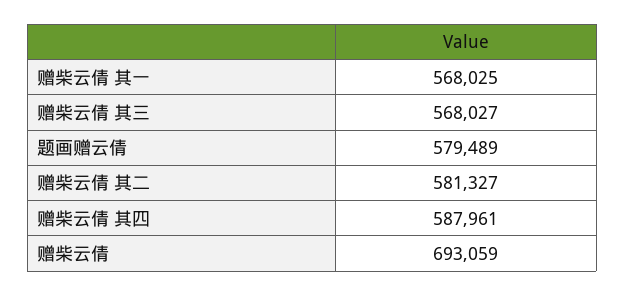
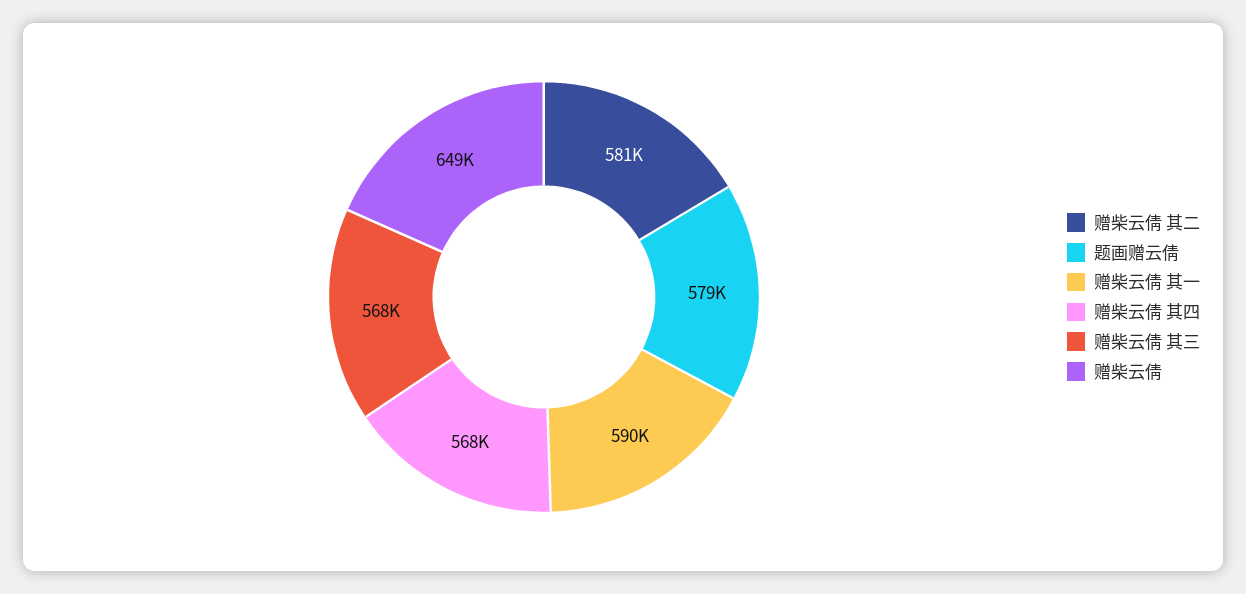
  {
-   "赠柴云倩 其一": 568025,
+   "赠柴云倩 其一": 590000,
    "赠柴云倩 其三": 568027,
    "题画赠云倩": 579489,
    "赠柴云倩 其二": 581327,
-   "赠柴云倩 其四": 587961,
+   "赠柴云倩 其四": 568000,
-   "赠柴云倩": 693059
+   "赠柴云倩": 649000
  }

